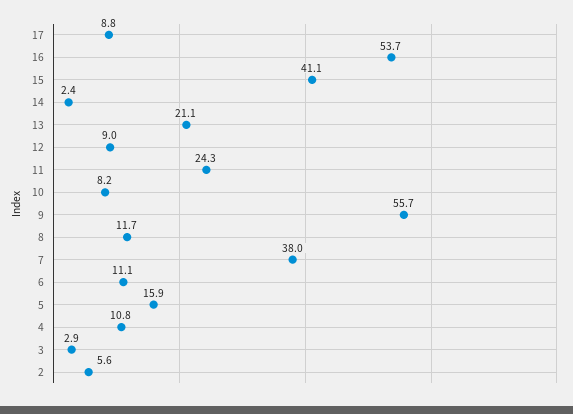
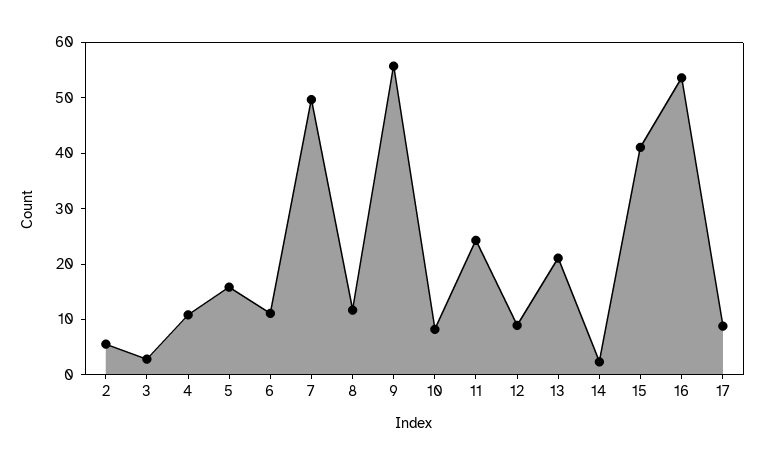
  {
    "17": 8.8,
    "16": 53.7,
    "15": 41.1,
    "14": 2.4,
    "13": 21.1,
    "12": 9,
    "11": 24.3,
    "10": 8.2,
    "9": 55.7,
    "8": 11.7,
-   "7": 38,
+   "7": 50,
    "6": 11.1,
    "5": 15.9,
    "4": 10.8,
    "3": 2.9,
    "2": 5.6
  }

